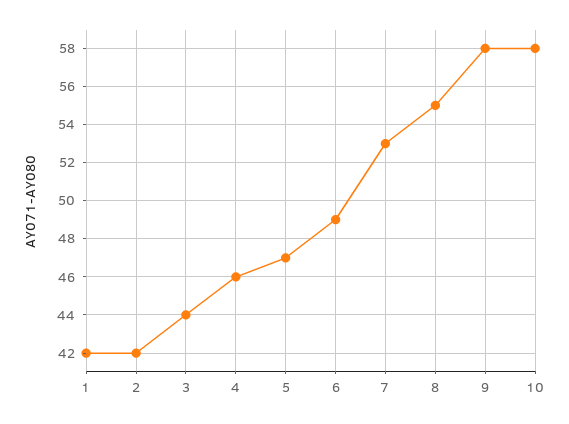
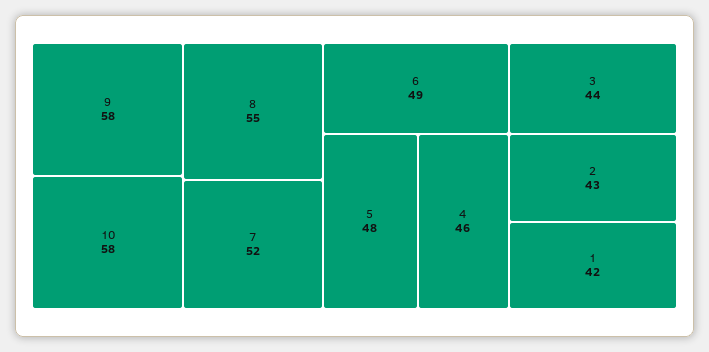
  {
    "1": 42,
-   "2": 42,
+   "2": 43,
    "3": 44,
    "4": 46,
-   "5": 47,
+   "5": 48,
    "6": 49,
-   "7": 53,
+   "7": 52,
    "8": 55,
    "9": 58,
    "10": 58
  }

